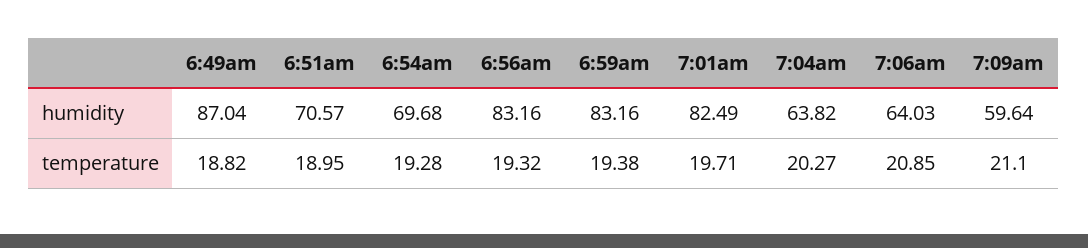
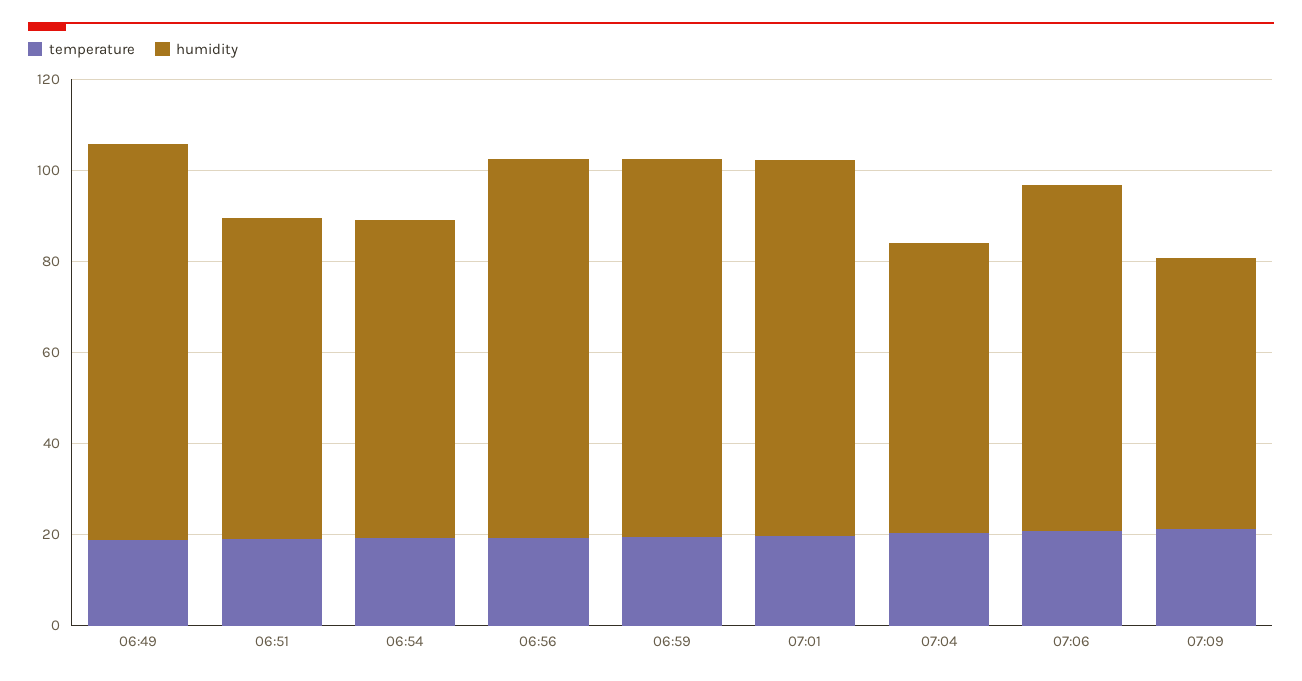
  {
    "humidity": {
      "6:49am": 87.04,
      "6:51am": 70.57,
      "6:54am": 69.68,
      "6:56am": 83.16,
      "6:59am": 83.16,
      "7:01am": 82.49,
      "7:04am": 63.82,
-     "7:06am": 64.03,
+     "7:06am": 75,
      "7:09am": 59.64
    },
    "temperature": {
      "6:49am": 18.82,
      "6:51am": 18.95,
      "6:54am": 19.28,
      "6:56am": 19.32,
      "6:59am": 19.38,
      "7:01am": 19.71,
      "7:04am": 20.27,
      "7:06am": 20.85,
      "7:09am": 21.1
    }
  }

